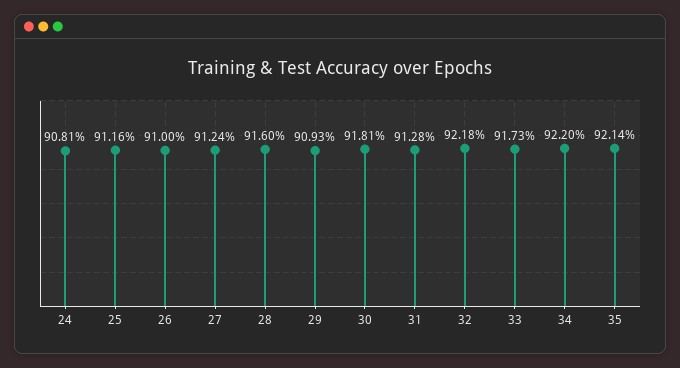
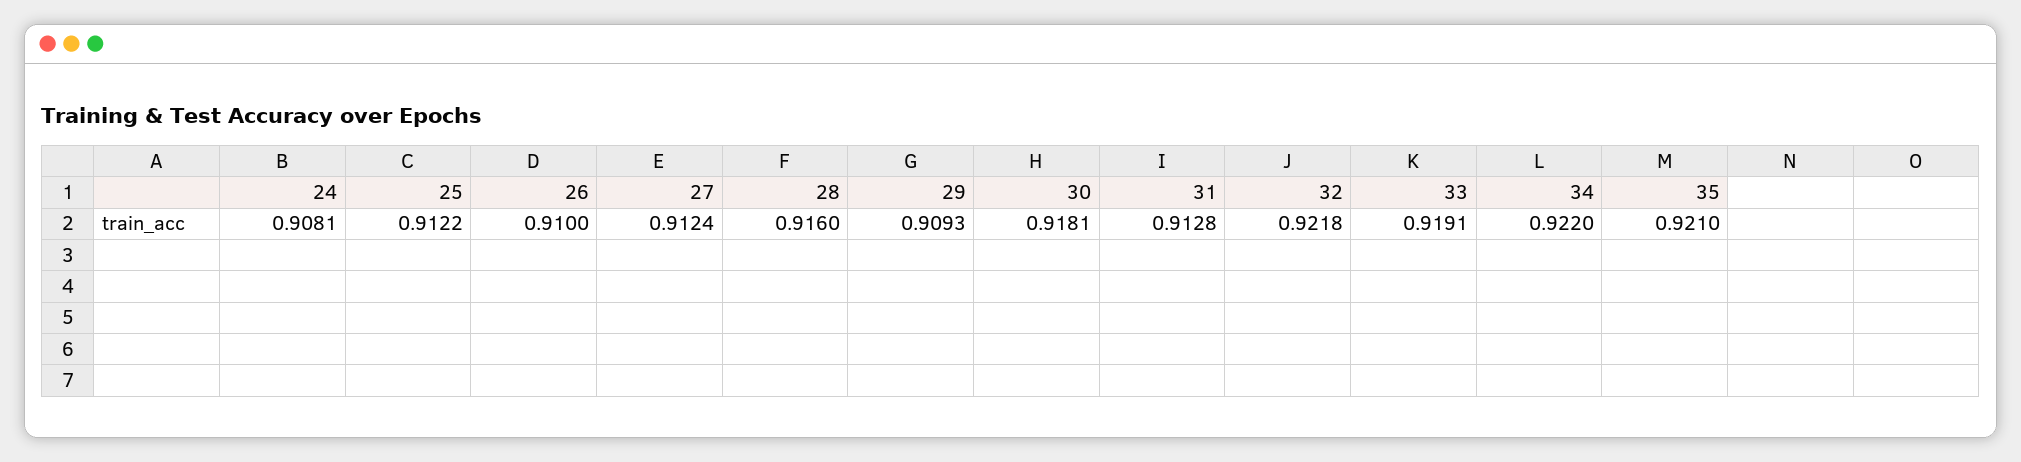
  {
    "24": 0.9081,
-   "25": 0.9116,
+   "25": 0.9122,
    "26": 0.91,
    "27": 0.9124,
    "28": 0.916,
    "29": 0.9093,
    "30": 0.9181,
    "31": 0.9128,
    "32": 0.9218,
-   "33": 0.9173,
+   "33": 0.9191,
    "34": 0.922,
-   "35": 0.9214
+   "35": 0.921
  }

